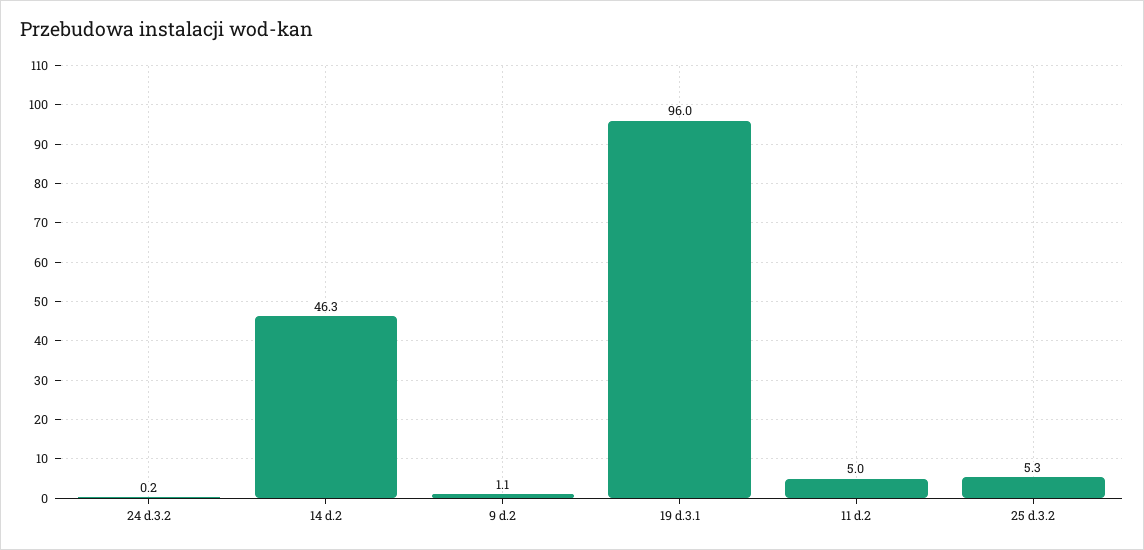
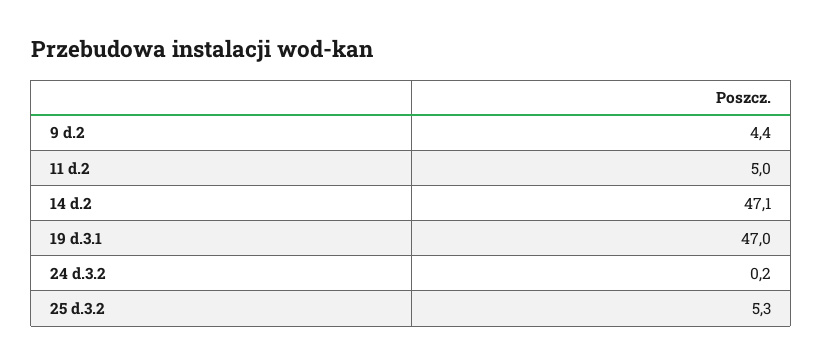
  {
    "24 d.3.2": 0.2,
-   "14 d.2": 46.3,
+   "14 d.2": 47.1,
-   "9 d.2": 1.1,
+   "9 d.2": 4.4,
-   "19 d.3.1": 96,
+   "19 d.3.1": 47,
    "11 d.2": 5,
    "25 d.3.2": 5.3
  }

